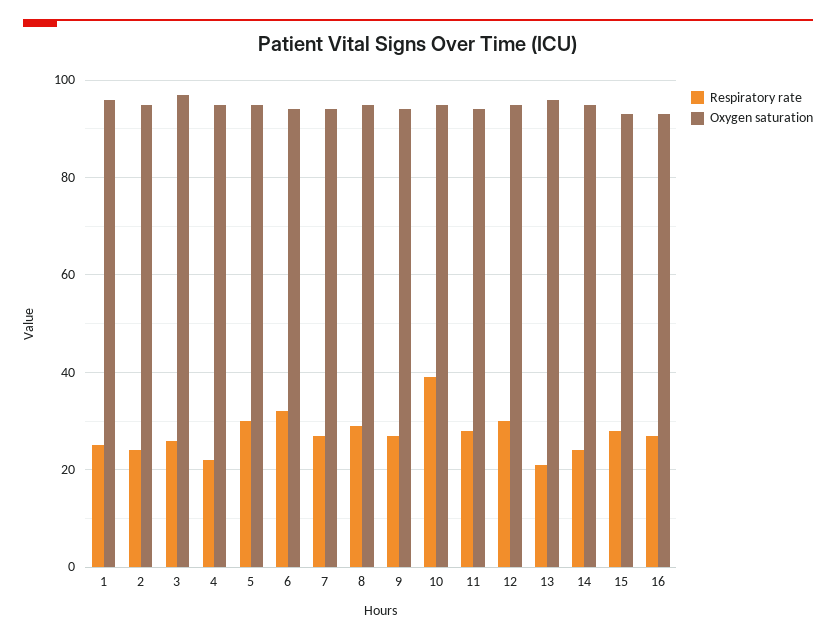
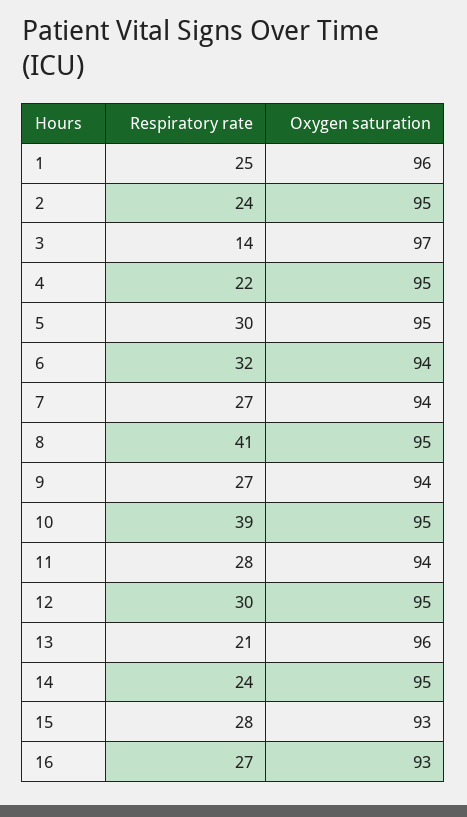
  {
    "Respiratory rate": {
      "1": 25,
      "2": 24,
-     "3": 25,
+     "3": 14,
      "4": 22,
      "5": 30,
      "6": 32,
      "7": 27,
-     "8": 30,
+     "8": 41,
      "9": 27,
      "10": 39,
      "11": 28,
      "12": 30,
      "13": 21,
      "14": 24,
      "15": 28,
      "16": 27
    },
    "Oxygen saturation": {
      "1": 96,
      "2": 95,
      "3": 97,
      "4": 95,
      "5": 95,
      "6": 94,
      "7": 94,
      "8": 95,
      "9": 94,
      "10": 95,
      "11": 94,
      "12": 95,
      "13": 96,
      "14": 95,
      "15": 93,
      "16": 93
    }
  }

